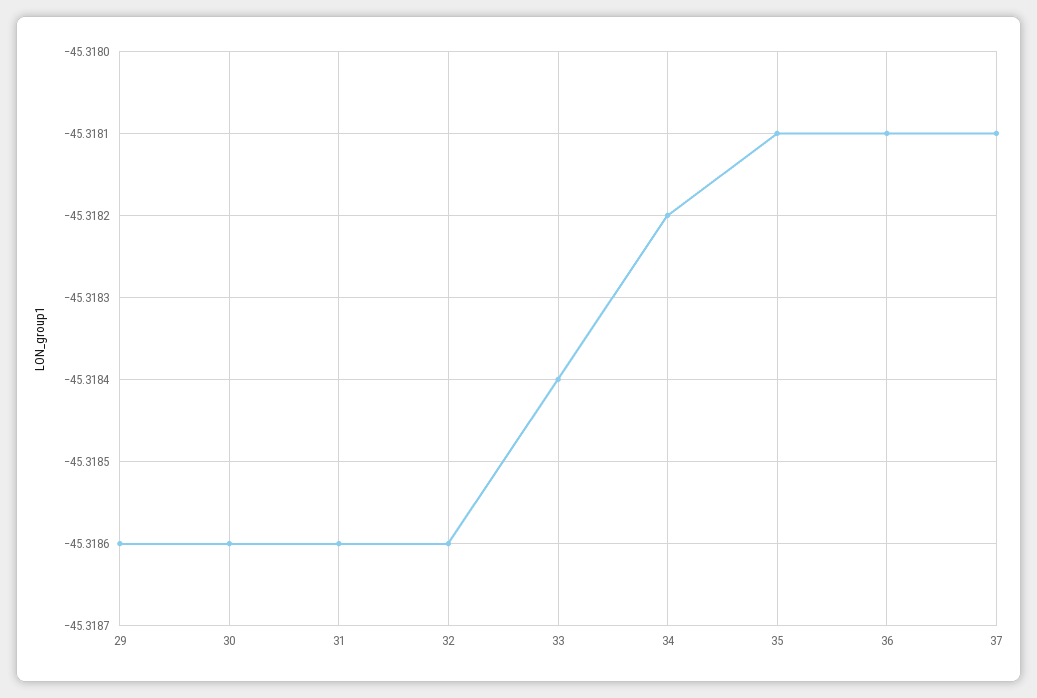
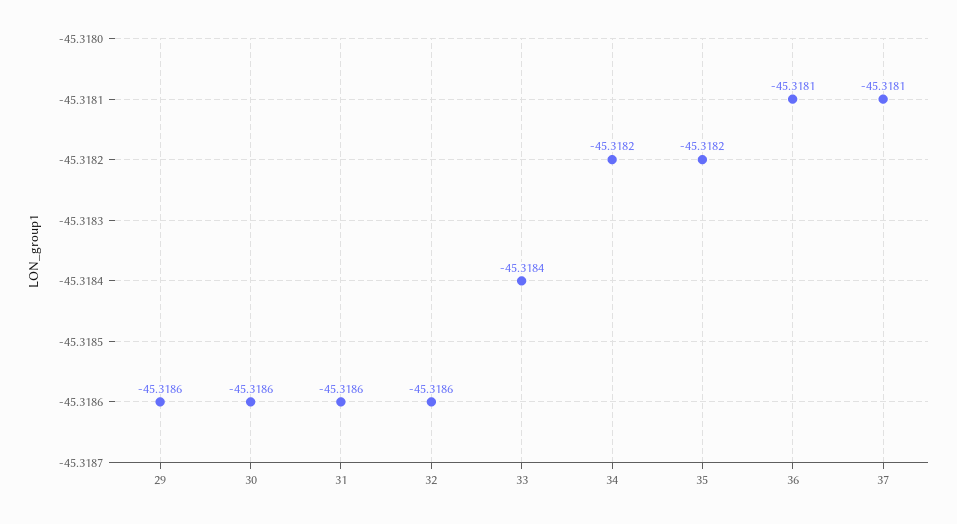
  {
    "29": -45.3186,
    "30": -45.3186,
    "31": -45.3186,
    "32": -45.3186,
    "33": -45.3184,
    "34": -45.3182,
-   "35": -45.3181,
+   "35": -45.3182,
    "36": -45.3181,
    "37": -45.3181
  }

